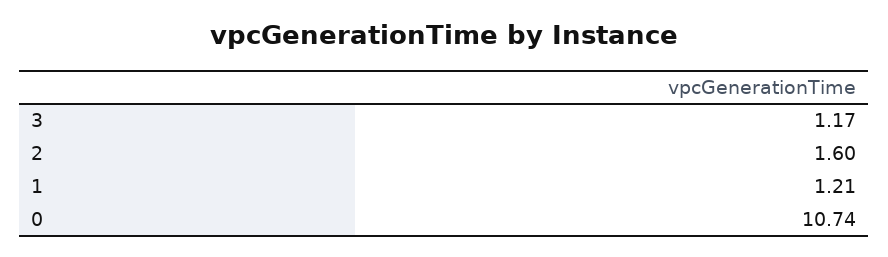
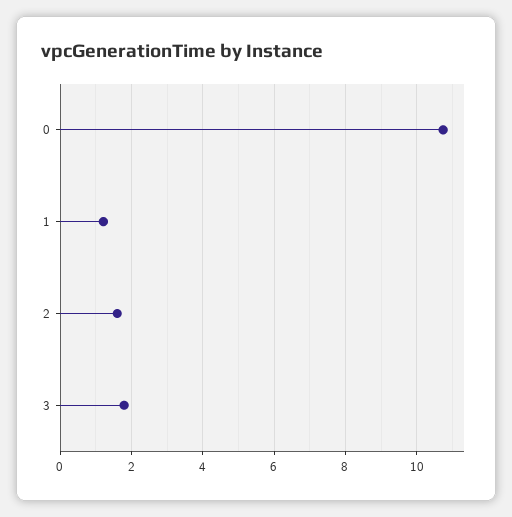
  {
-   "3": 1.17,
+   "3": 1.8,
    "2": 1.6,
    "1": 1.21,
    "0": 10.74
  }

